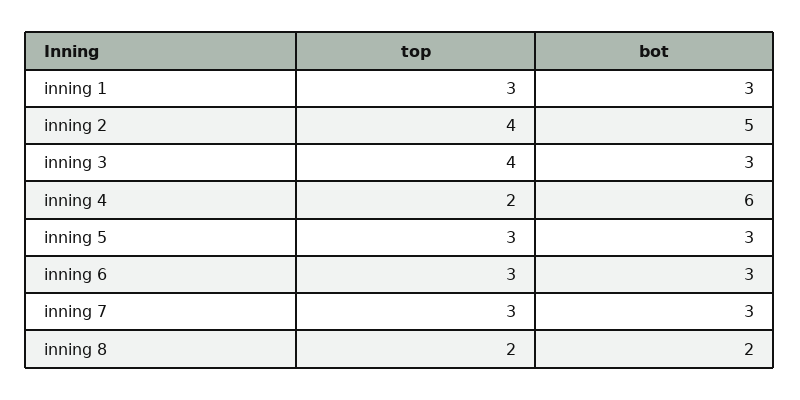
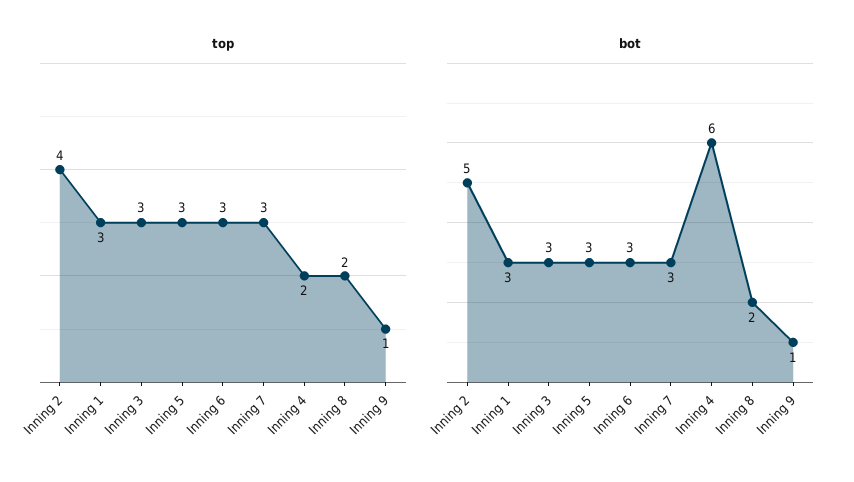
  {
    "top": {
      "inning 1": 3,
      "inning 2": 4,
-     "inning 3": 4,
+     "inning 3": 3,
      "inning 4": 2,
      "inning 5": 3,
      "inning 6": 3,
      "inning 7": 3,
-     "inning 8": 2
+     "inning 8": 2,
+     "Inning 9": 1
    },
    "bot": {
      "inning 1": 3,
      "inning 2": 5,
      "inning 3": 3,
      "inning 4": 6,
      "inning 5": 3,
      "inning 6": 3,
      "inning 7": 3,
-     "inning 8": 2
+     "inning 8": 2,
+     "Inning 9": 1
    }
  }

